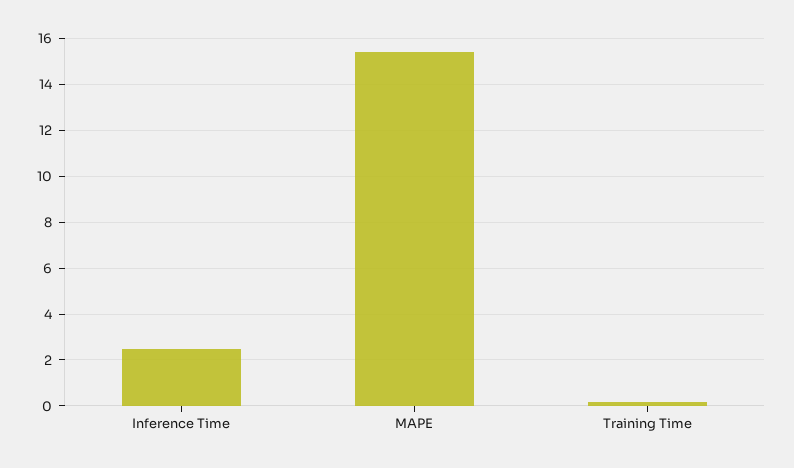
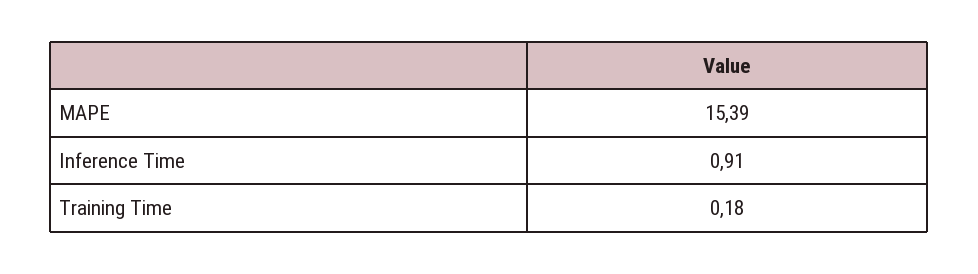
  {
-   "Inference Time": 2.5,
+   "Inference Time": 0.91,
    "MAPE": 15.39,
    "Training Time": 0.18
  }

